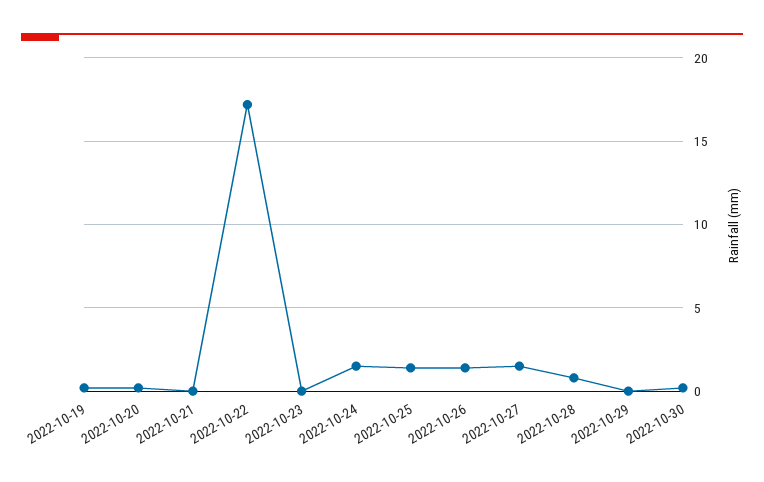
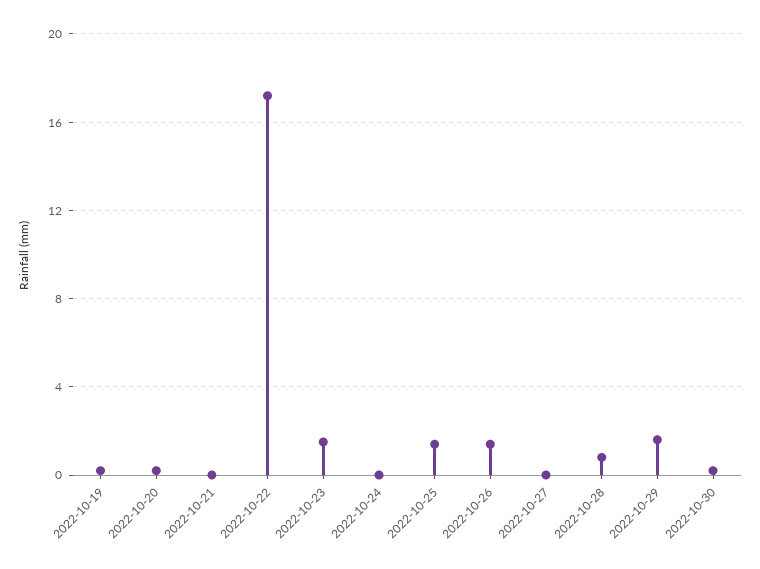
  {
    "2022-10-19": 0,
    "2022-10-20": 0,
    "2022-10-21": 0,
    "2022-10-22": 17,
-   "2022-10-23": 0,
+   "2022-10-23": 1.5,
-   "2022-10-24": 1.5,
+   "2022-10-24": 0,
    "2022-10-25": 1.5,
    "2022-10-26": 1.5,
-   "2022-10-27": 1.5,
+   "2022-10-27": 0,
    "2022-10-28": 1,
-   "2022-10-29": 0,
+   "2022-10-29": 1.5,
    "2022-10-30": 0
  }

